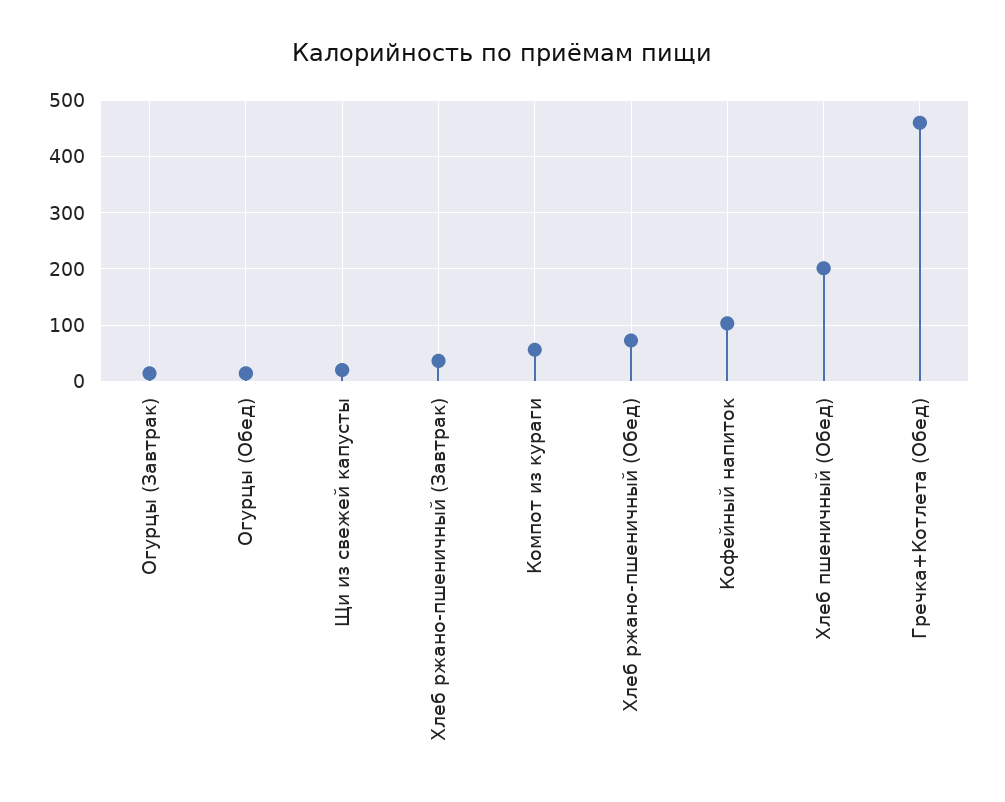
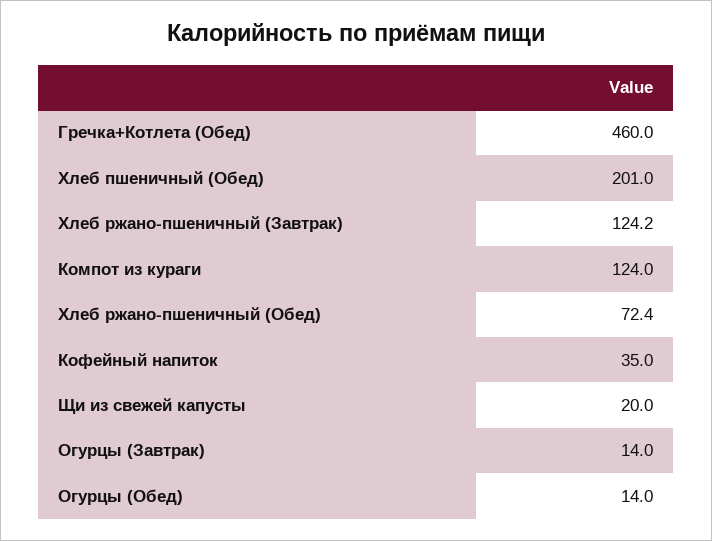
  {
    "Огурцы (Завтрак)": 14,
    "Огурцы (Обед)": 14,
    "Щи из свежей капусты": 20,
-   "Хлеб ржано-пшеничный (Завтрак)": 40,
+   "Хлеб ржано-пшеничный (Завтрак)": 124.2,
-   "Компот из кураги": 60,
+   "Компот из кураги": 124,
    "Хлеб ржано-пшеничный (Обед)": 72.4,
-   "Кофейный напиток": 100,
+   "Кофейный напиток": 35,
    "Хлеб пшеничный (Обед)": 201,
    "Гречка+Котлета (Обед)": 460
  }

